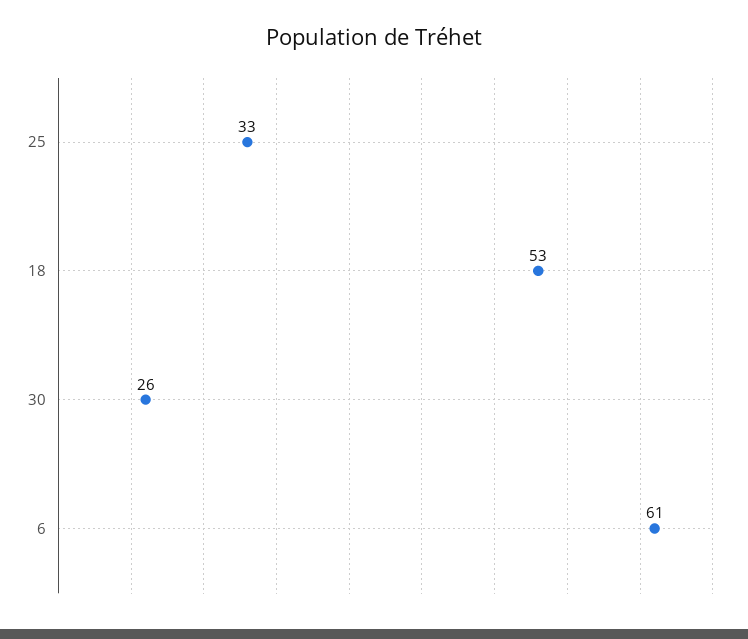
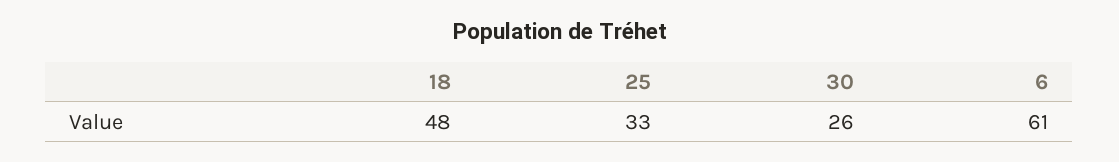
  {
    "25": 33,
-   "18": 53,
+   "18": 48,
    "30": 26,
    "6": 61
  }

